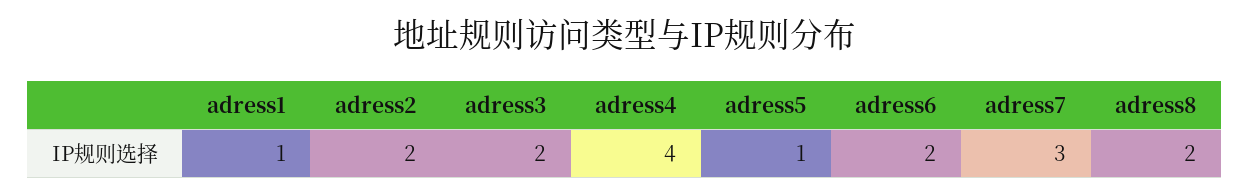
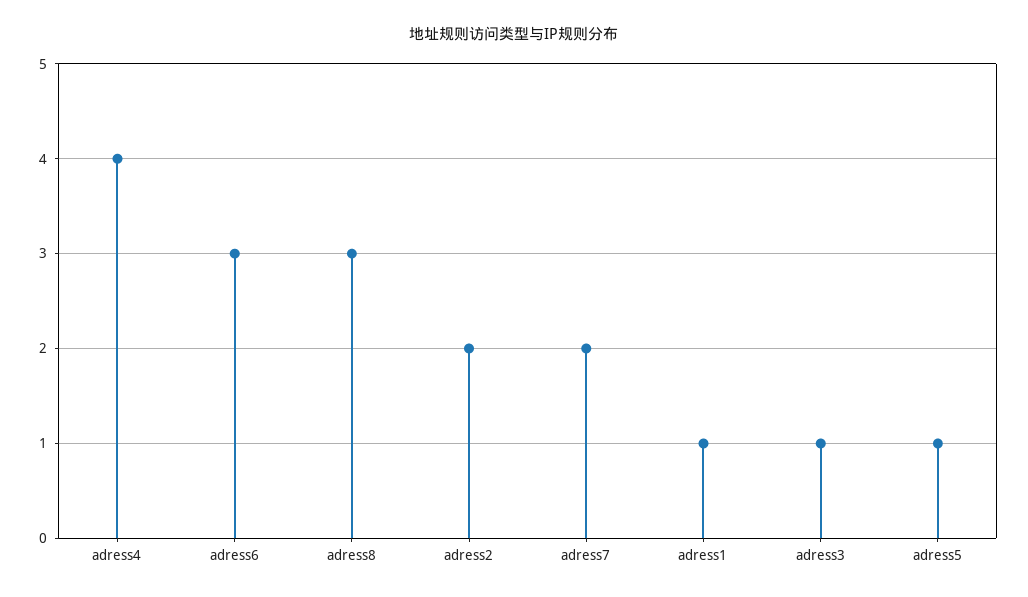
  {
    "adress1": 1,
    "adress2": 2,
-   "adress3": 2,
+   "adress3": 1,
    "adress4": 4,
    "adress5": 1,
-   "adress6": 2,
+   "adress6": 3,
-   "adress7": 3,
+   "adress7": 2,
-   "adress8": 2
+   "adress8": 3
  }

